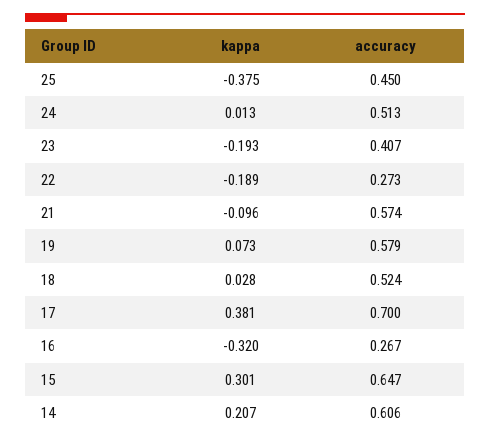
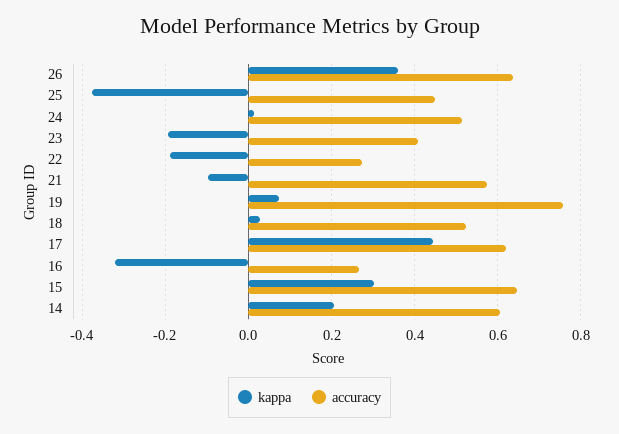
  {
    "kappa": {
      "25": -0.375,
      "24": 0.013,
      "23": -0.193,
      "22": -0.189,
      "21": -0.096,
      "19": 0.073,
      "18": 0.028,
-     "17": 0.381,
+     "17": 0.44,
      "16": -0.32,
      "15": 0.301,
-     "14": 0.207
+     "14": 0.207,
+     "26": 0.36
    },
    "accuracy": {
      "25": 0.45,
      "24": 0.513,
      "23": 0.407,
      "22": 0.273,
      "21": 0.574,
-     "19": 0.579,
+     "19": 0.76,
      "18": 0.524,
-     "17": 0.7,
+     "17": 0.62,
      "16": 0.267,
      "15": 0.647,
-     "14": 0.606
+     "14": 0.606,
+     "26": 0.64
    }
  }

